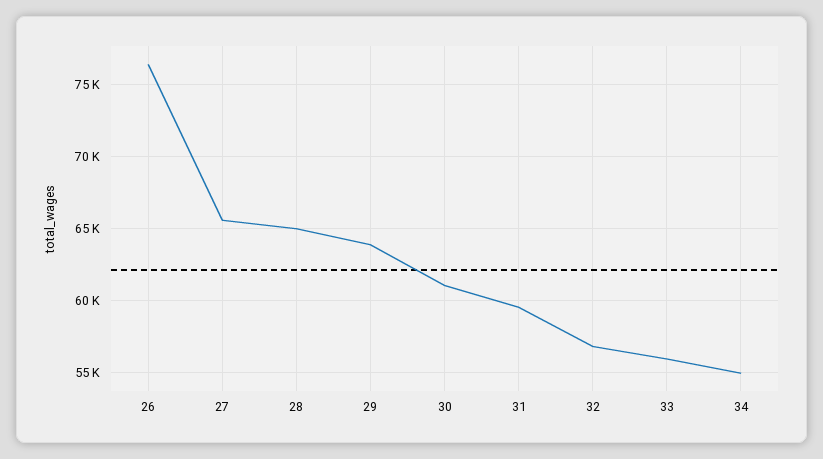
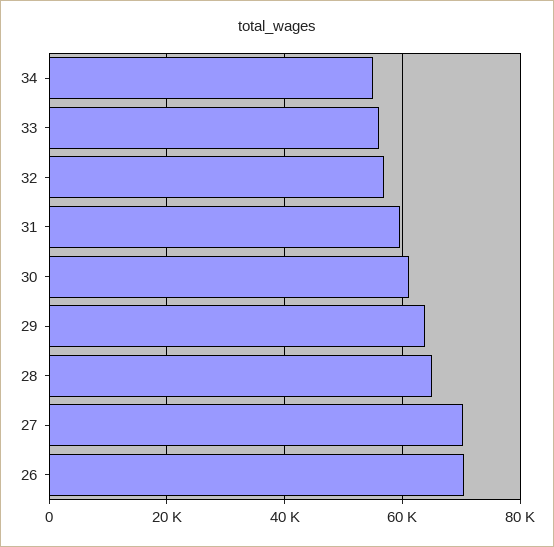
  {
-   "26": 76500,
+   "26": 70000,
-   "27": 65500,
+   "27": 70000,
    "28": 65000,
    "29": 64000,
    "30": 61000,
    "31": 59500,
    "32": 57000,
    "33": 56000,
    "34": 55000
  }

